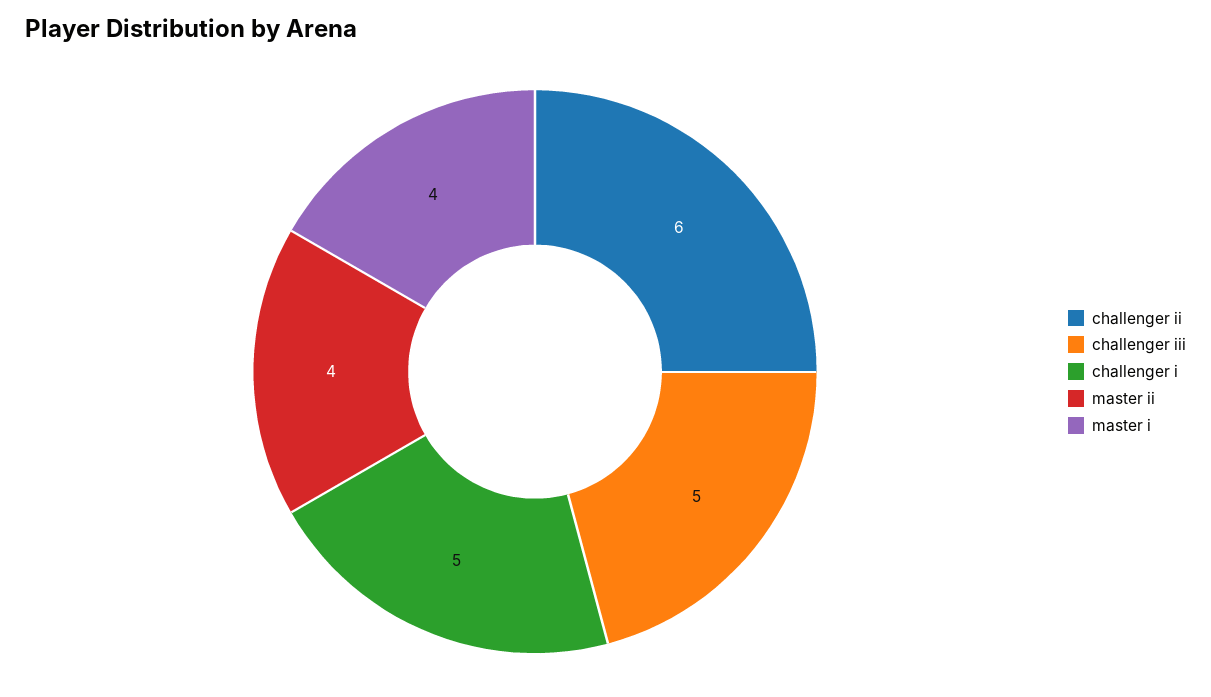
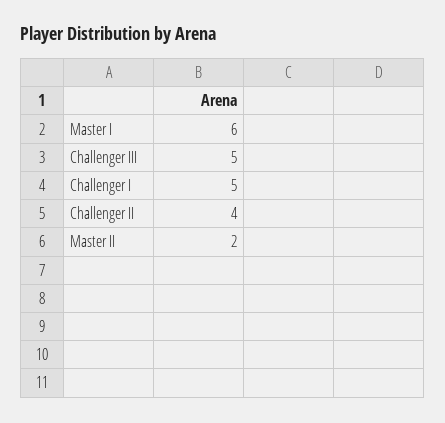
  {
-   "challenger ii": 6,
+   "challenger ii": 4,
    "challenger iii": 5,
    "challenger i": 5,
-   "master ii": 4,
+   "master ii": 2,
-   "master i": 4
+   "master i": 6
  }

